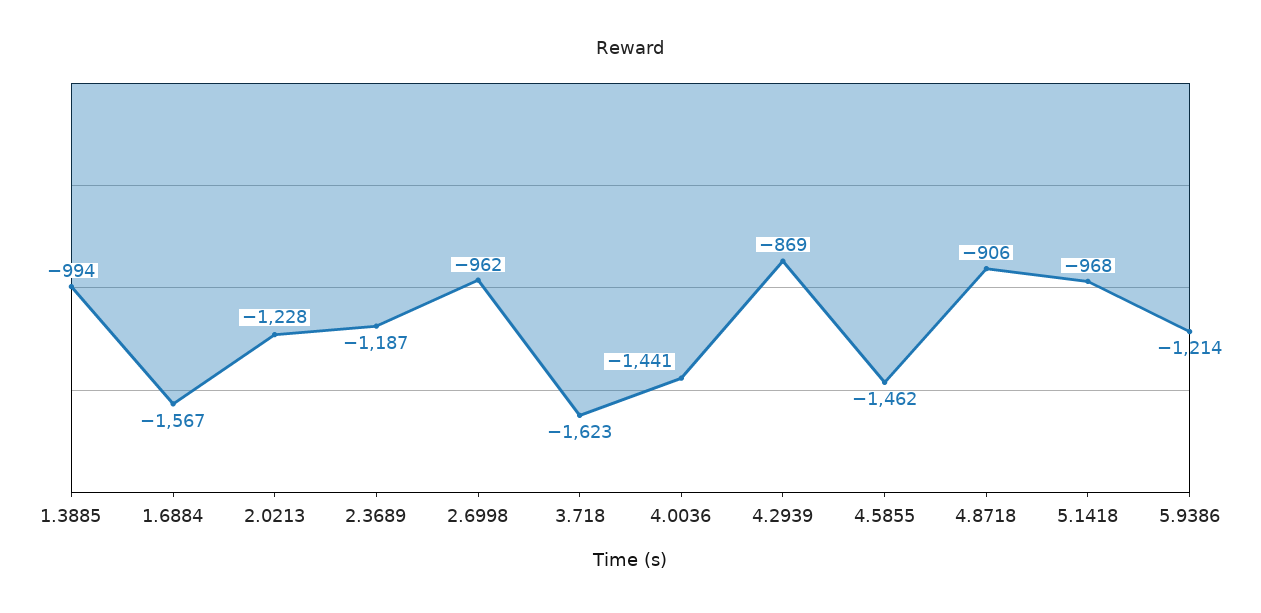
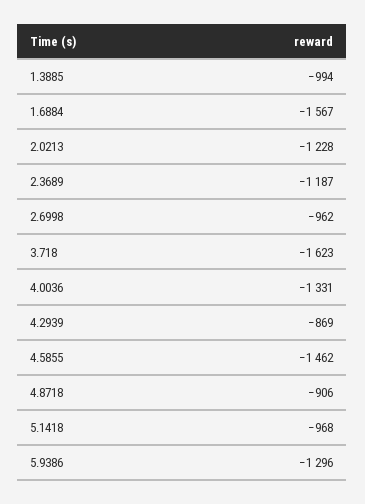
  {
    "1.3885": -994,
    "1.6884": -1567,
    "2.0213": -1228,
    "2.3689": -1187,
    "2.6998": -962,
    "3.718": -1623,
-   "4.0036": -1441,
+   "4.0036": -1331,
    "4.2939": -869,
    "4.5855": -1462,
    "4.8718": -906,
    "5.1418": -968,
-   "5.9386": -1214
+   "5.9386": -1296
  }

